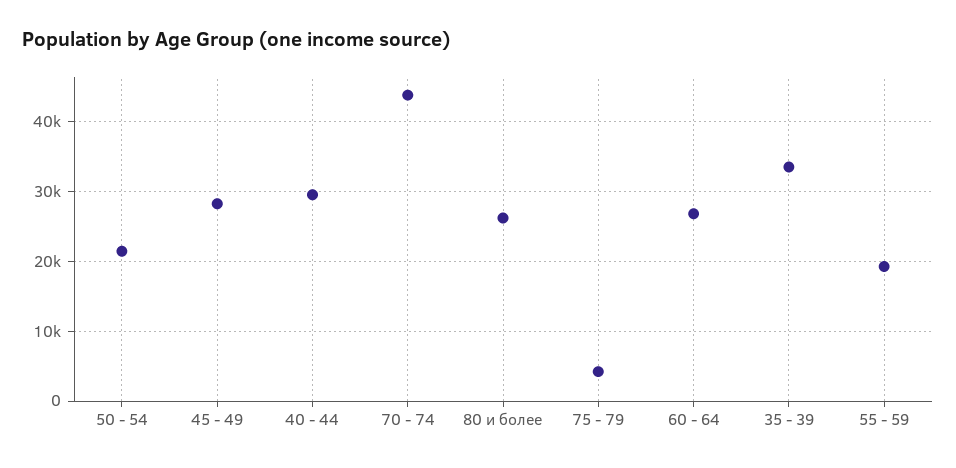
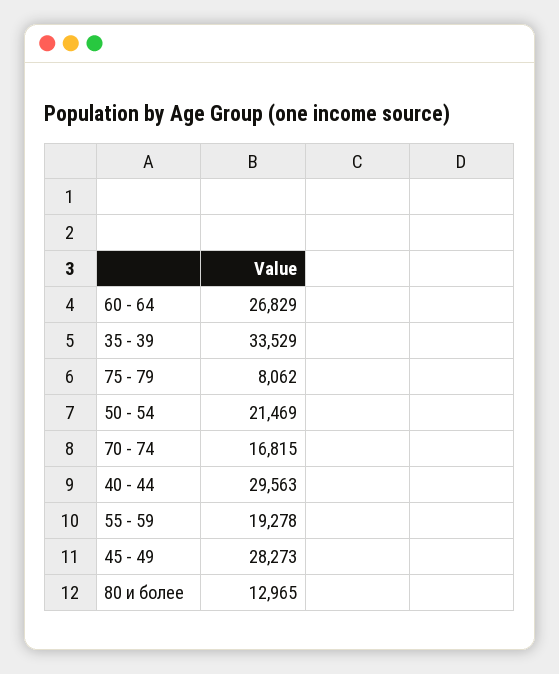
  {
    "50 - 54": 21469,
    "45 - 49": 28273,
    "40 - 44": 29563,
-   "70 - 74": 44000,
+   "70 - 74": 16815,
-   "80 и более": 26000,
+   "80 и более": 12965,
-   "75 - 79": 4000,
+   "75 - 79": 8062,
    "60 - 64": 26829,
    "35 - 39": 33529,
    "55 - 59": 19278
  }

